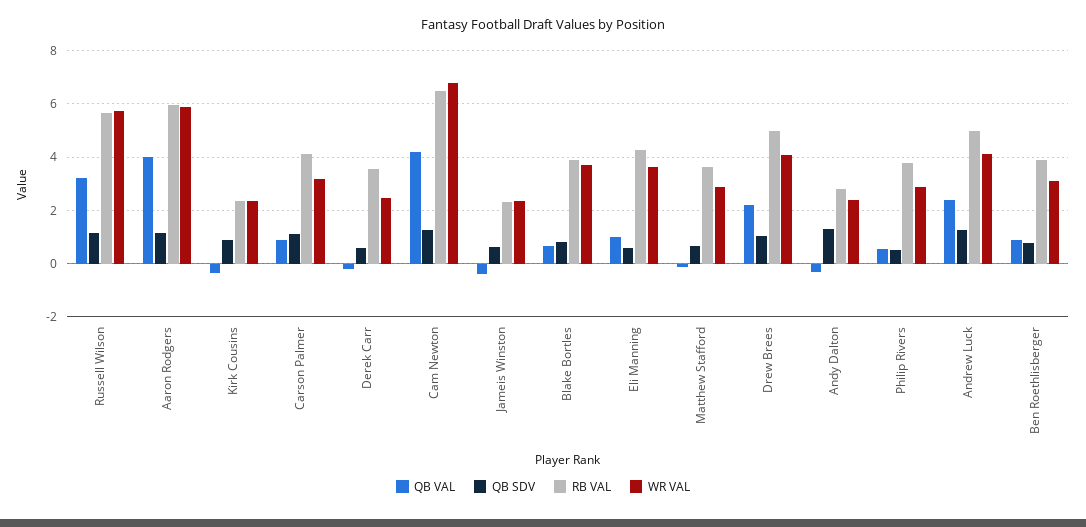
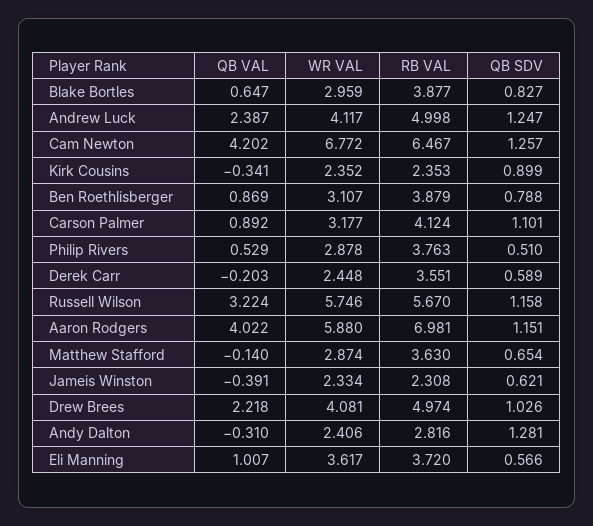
  {
    "QB VAL": {
      "Russell Wilson": 3.224,
      "Aaron Rodgers": 4.022,
      "Kirk Cousins": -0.341,
      "Carson Palmer": 0.892,
      "Derek Carr": -0.203,
      "Cam Newton": 4.202,
      "Jameis Winston": -0.391,
      "Blake Bortles": 0.647,
      "Eli Manning": 1.007,
      "Matthew Stafford": -0.14,
      "Drew Brees": 2.218,
      "Andy Dalton": -0.31,
      "Philip Rivers": 0.529,
      "Andrew Luck": 2.387,
      "Ben Roethlisberger": 0.869
    },
    "QB SDV": {
      "Russell Wilson": 1.158,
      "Aaron Rodgers": 1.151,
      "Kirk Cousins": 0.899,
      "Carson Palmer": 1.101,
      "Derek Carr": 0.589,
      "Cam Newton": 1.257,
      "Jameis Winston": 0.621,
      "Blake Bortles": 0.827,
      "Eli Manning": 0.566,
      "Matthew Stafford": 0.654,
      "Drew Brees": 1.026,
      "Andy Dalton": 1.281,
      "Philip Rivers": 0.51,
      "Andrew Luck": 1.247,
      "Ben Roethlisberger": 0.788
    },
    "RB VAL": {
      "Russell Wilson": 5.67,
-     "Aaron Rodgers": 6,
+     "Aaron Rodgers": 6.981,
      "Kirk Cousins": 2.353,
      "Carson Palmer": 4.124,
      "Derek Carr": 3.551,
      "Cam Newton": 6.467,
      "Jameis Winston": 2.308,
      "Blake Bortles": 3.877,
-     "Eli Manning": 4.25,
+     "Eli Manning": 3.72,
      "Matthew Stafford": 3.63,
      "Drew Brees": 4.974,
      "Andy Dalton": 2.816,
      "Philip Rivers": 3.763,
      "Andrew Luck": 4.998,
      "Ben Roethlisberger": 3.879
    },
    "WR VAL": {
      "Russell Wilson": 5.746,
      "Aaron Rodgers": 5.88,
      "Kirk Cousins": 2.352,
      "Carson Palmer": 3.177,
      "Derek Carr": 2.448,
      "Cam Newton": 6.772,
      "Jameis Winston": 2.334,
-     "Blake Bortles": 3.75,
+     "Blake Bortles": 2.959,
      "Eli Manning": 3.617,
      "Matthew Stafford": 2.874,
      "Drew Brees": 4.081,
      "Andy Dalton": 2.406,
      "Philip Rivers": 2.878,
      "Andrew Luck": 4.117,
      "Ben Roethlisberger": 3.107
    }
  }

